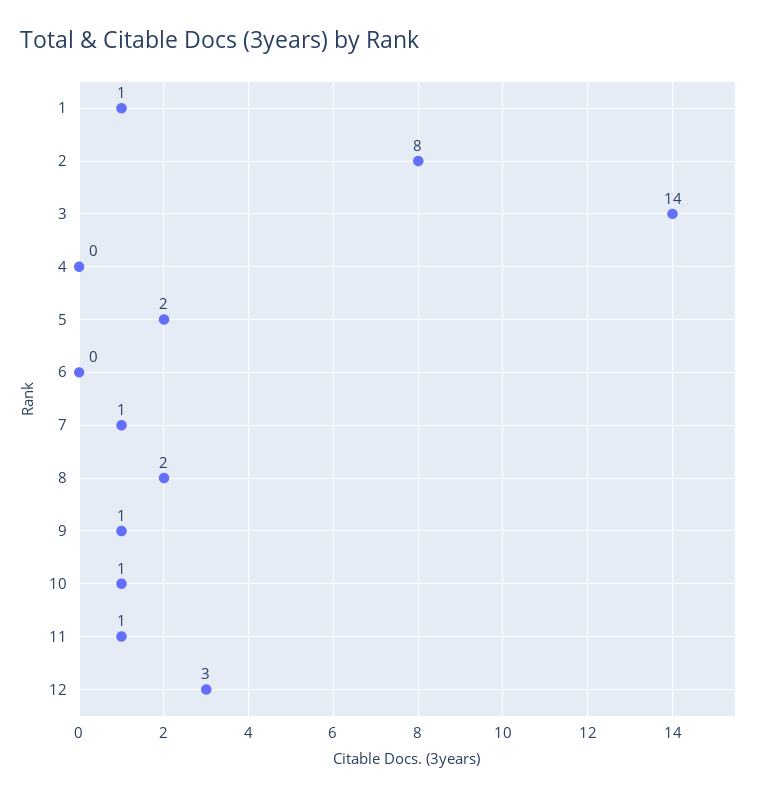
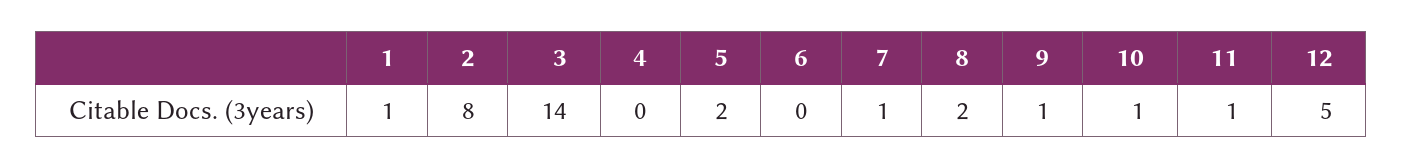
  {
    "1": 1,
    "2": 8,
    "3": 14,
    "4": 0,
    "5": 2,
    "6": 0,
    "7": 1,
    "8": 2,
    "9": 1,
    "10": 1,
    "11": 1,
-   "12": 3
+   "12": 5
  }

